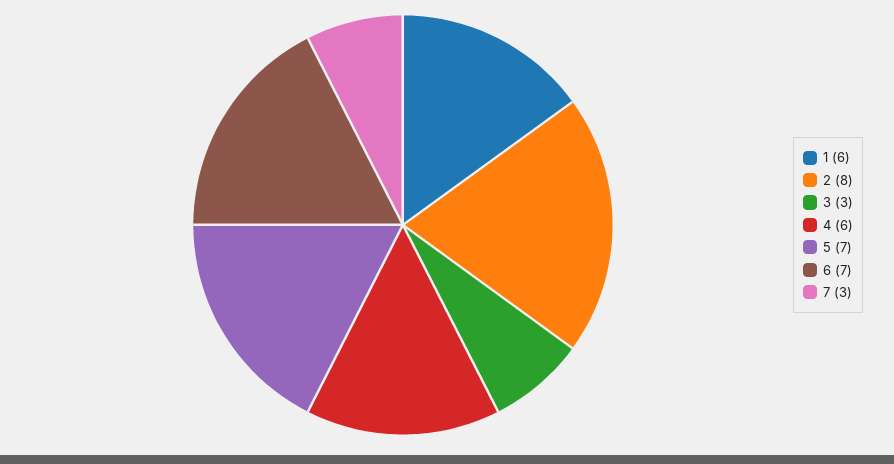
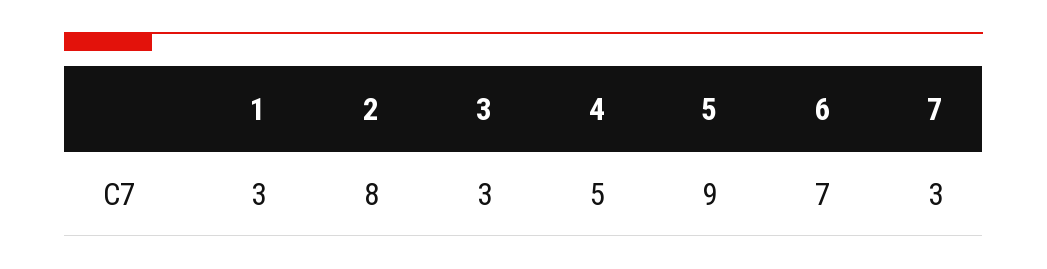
  {
-   "1": 6,
+   "1": 3,
    "2": 8,
    "3": 3,
-   "4": 6,
+   "4": 5,
-   "5": 7,
+   "5": 9,
    "6": 7,
    "7": 3
  }

